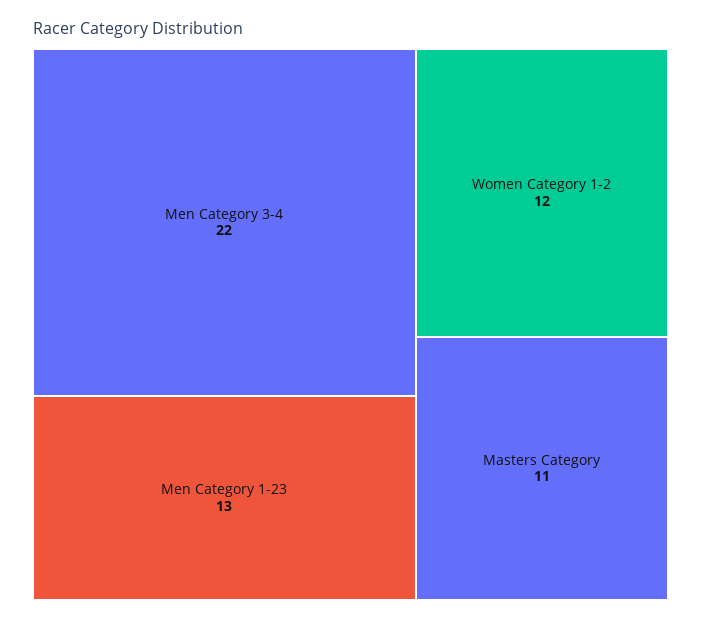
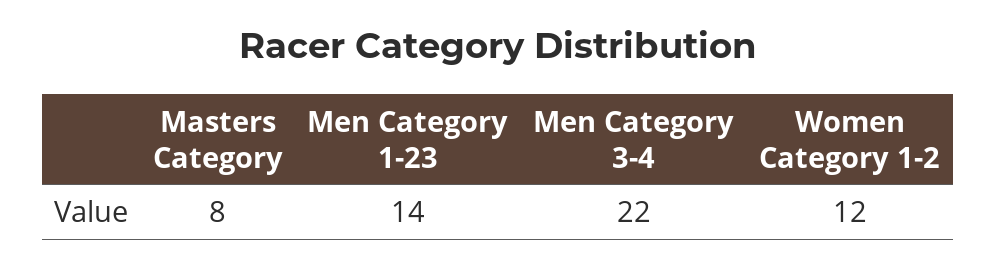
  {
    "Men Category 3-4": 22,
-   "Men Category 1-23": 13,
+   "Men Category 1-23": 14,
    "Women Category 1-2": 12,
-   "Masters Category": 11
+   "Masters Category": 8
  }

